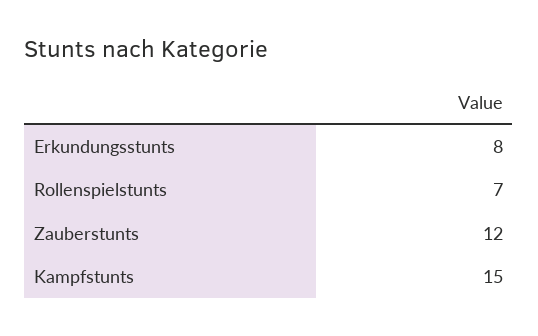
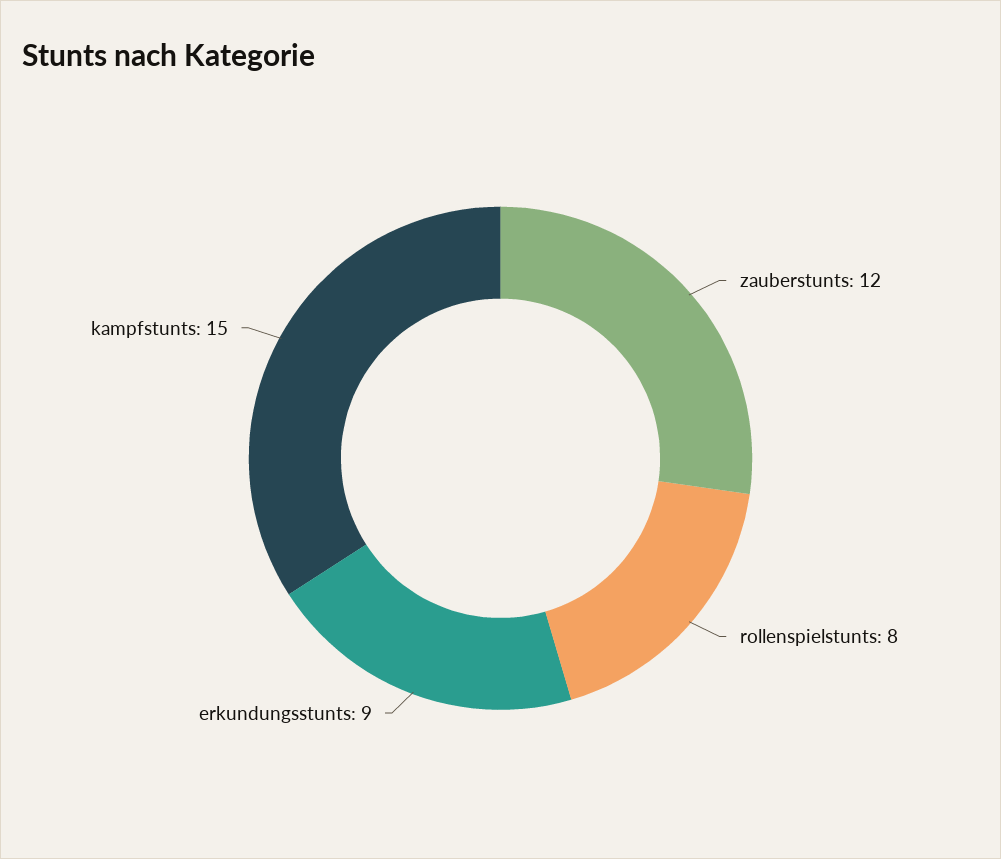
  {
-   "Erkundungsstunts": 8,
+   "Erkundungsstunts": 9,
-   "Rollenspielstunts": 7,
+   "Rollenspielstunts": 8,
    "Zauberstunts": 12,
    "Kampfstunts": 15
  }

